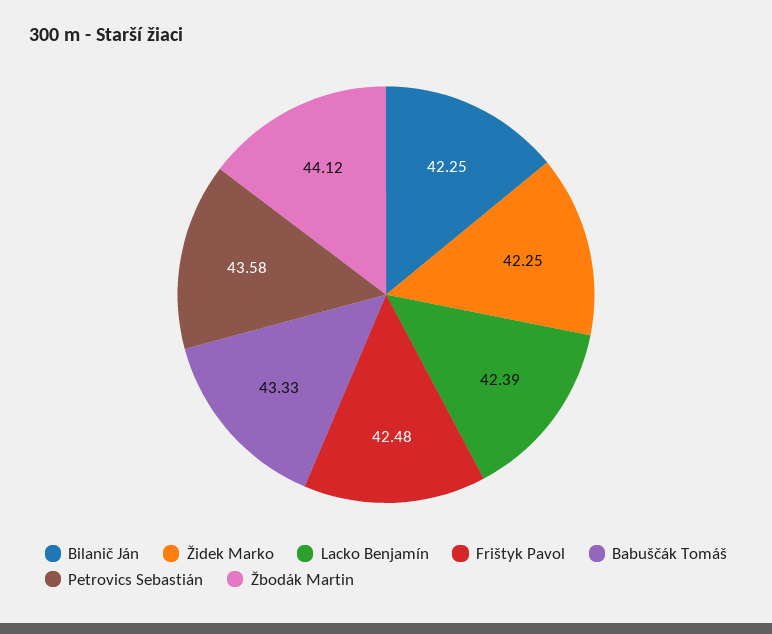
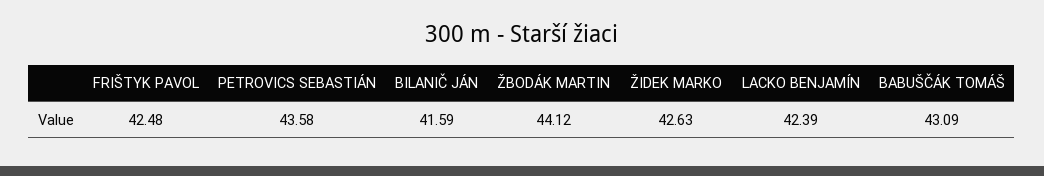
  {
-   "Bilanič Ján": 42.25,
+   "Bilanič Ján": 41.59,
-   "Židek Marko": 42.25,
+   "Židek Marko": 42.63,
    "Lacko Benjamín": 42.39,
    "Frištyk Pavol": 42.48,
-   "Babuščák Tomáš": 43.33,
+   "Babuščák Tomáš": 43.09,
    "Petrovics Sebastián": 43.58,
    "Žbodák Martin": 44.12
  }

